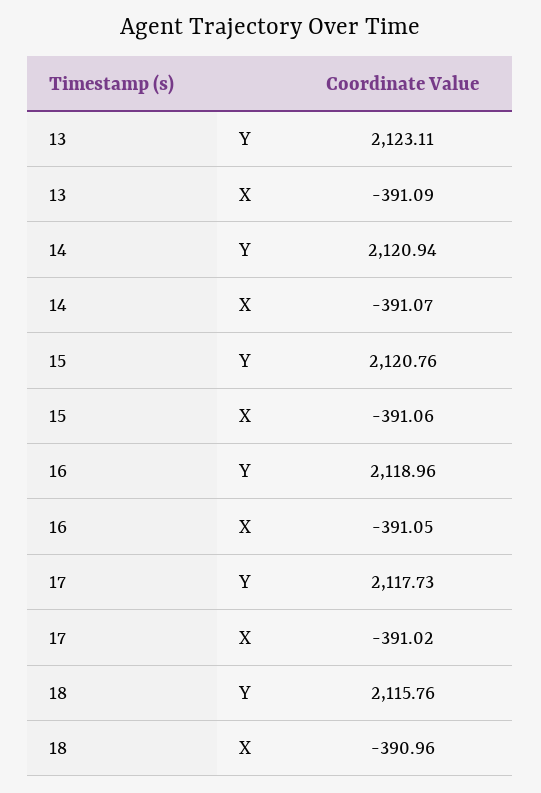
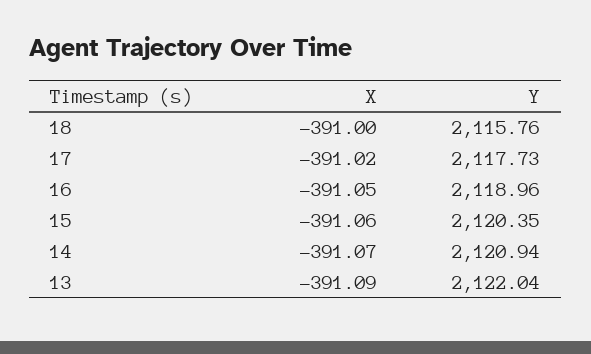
  {
    "13": {
-     "Y": 2123.11,
+     "Y": 2122.04,
      "X": -391.09
    },
    "14": {
      "Y": 2120.94,
      "X": -391.07
    },
    "15": {
-     "Y": 2120.76,
+     "Y": 2120.35,
      "X": -391.06
    },
    "16": {
      "Y": 2118.96,
      "X": -391.05
    },
    "17": {
      "Y": 2117.73,
      "X": -391.02
    },
    "18": {
      "Y": 2115.76,
-     "X": -390.96
+     "X": -391
    }
  }

